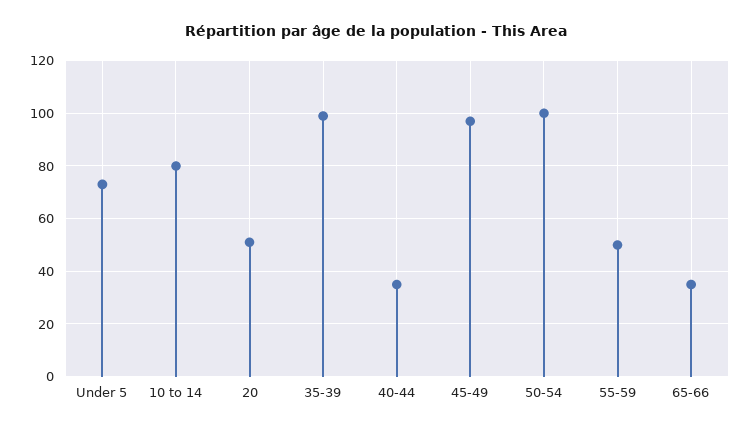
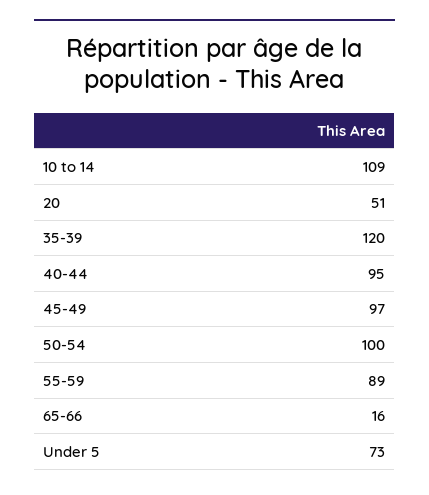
  {
    "Under 5": 73,
-   "10 to 14": 80,
+   "10 to 14": 109,
    "20": 51,
-   "35-39": 100,
+   "35-39": 120,
-   "40-44": 35,
+   "40-44": 95,
    "45-49": 97,
    "50-54": 100,
-   "55-59": 50,
+   "55-59": 89,
-   "65-66": 35
+   "65-66": 16
  }

